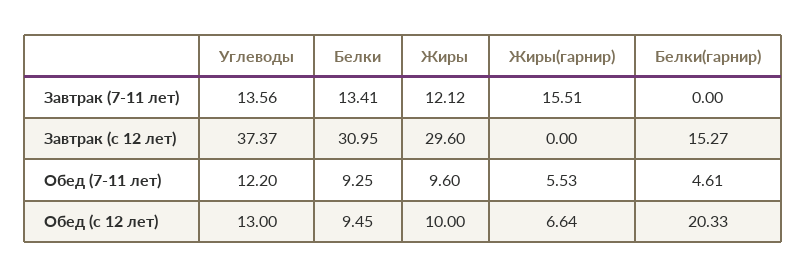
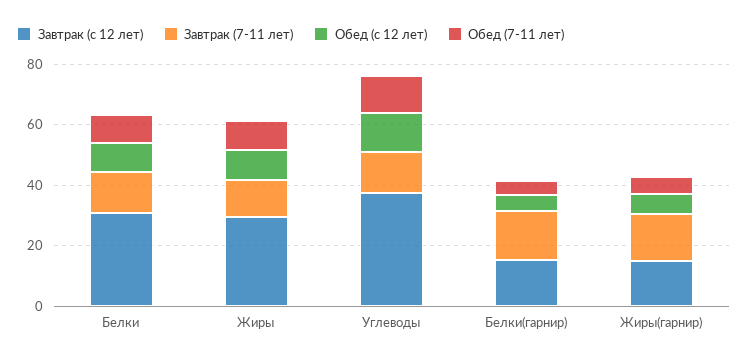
  {
    "Завтрак (7-11 лет)": {
      "Углеводы": 13.56,
      "Белки": 13.41,
      "Жиры": 12.12,
      "Жиры(гарнир)": 15.51,
-     "Белки(гарнир)": 0
+     "Белки(гарнир)": 15
    },
    "Завтрак (с 12 лет)": {
      "Углеводы": 37.37,
      "Белки": 30.95,
      "Жиры": 29.6,
-     "Жиры(гарнир)": 0,
+     "Жиры(гарнир)": 15,
      "Белки(гарнир)": 15.27
    },
    "Обед (7-11 лет)": {
      "Углеводы": 12.2,
      "Белки": 9.25,
      "Жиры": 9.6,
      "Жиры(гарнир)": 5.53,
      "Белки(гарнир)": 4.61
    },
    "Обед (с 12 лет)": {
      "Углеводы": 13,
      "Белки": 9.45,
      "Жиры": 10,
      "Жиры(гарнир)": 6.64,
-     "Белки(гарнир)": 20.33
+     "Белки(гарнир)": 5
    }
  }

